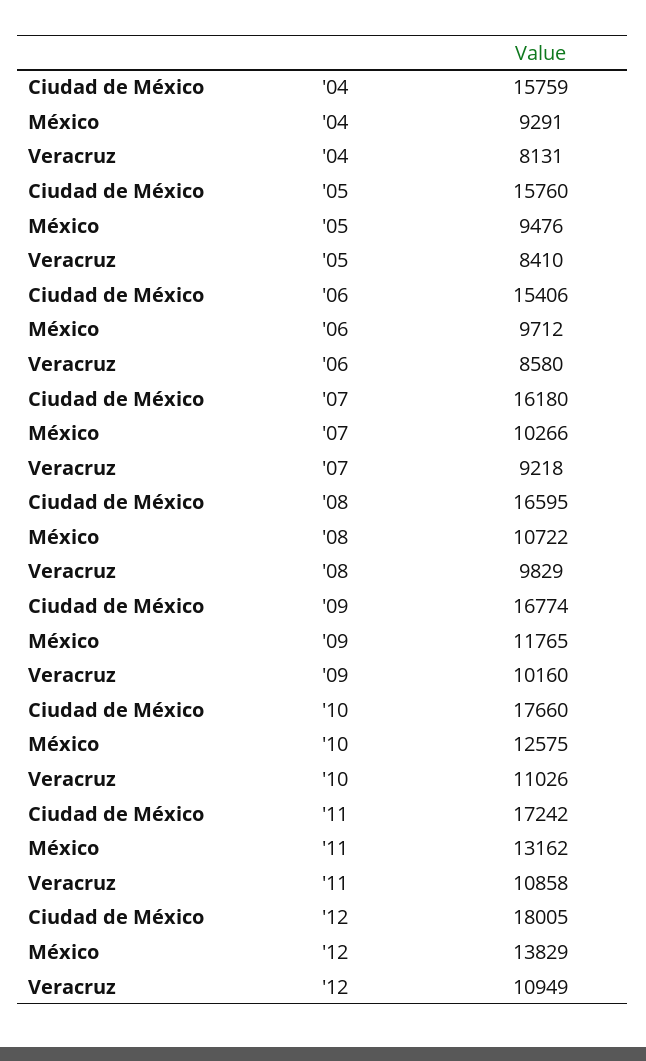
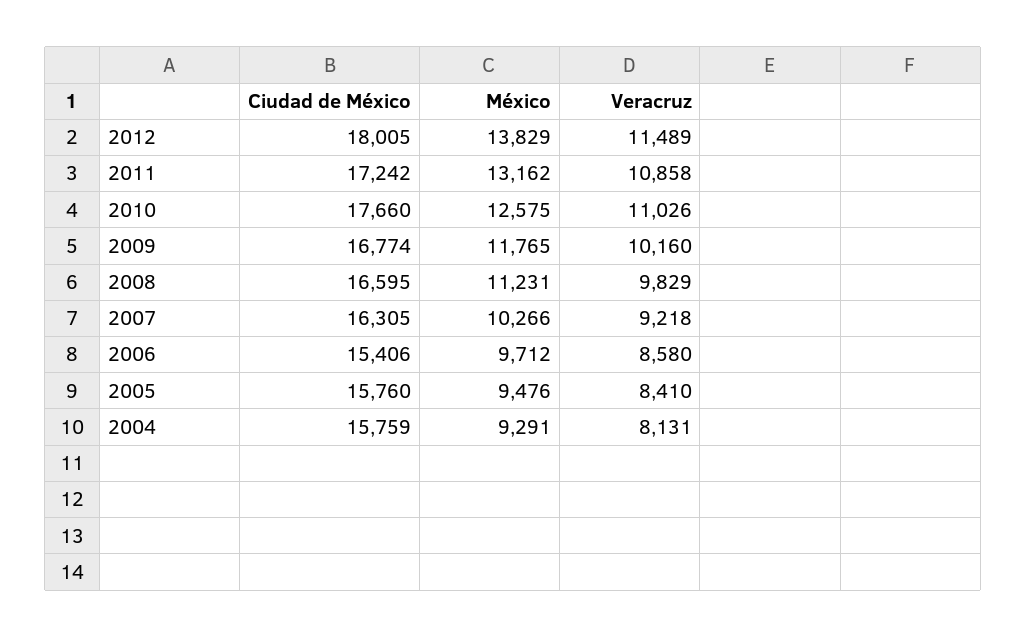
  {
    "Ciudad de México": {
      "'04": 15759,
      "'05": 15760,
      "'06": 15406,
-     "'07": 16180,
+     "'07": 16305,
      "'08": 16595,
      "'09": 16774,
      "'10": 17660,
      "'11": 17242,
      "'12": 18005
    },
    "México": {
      "'04": 9291,
      "'05": 9476,
      "'06": 9712,
      "'07": 10266,
-     "'08": 10722,
+     "'08": 11231,
      "'09": 11765,
      "'10": 12575,
      "'11": 13162,
      "'12": 13829
    },
    "Veracruz": {
      "'04": 8131,
      "'05": 8410,
      "'06": 8580,
      "'07": 9218,
      "'08": 9829,
      "'09": 10160,
      "'10": 11026,
      "'11": 10858,
-     "'12": 10949
+     "'12": 11489
    }
  }

